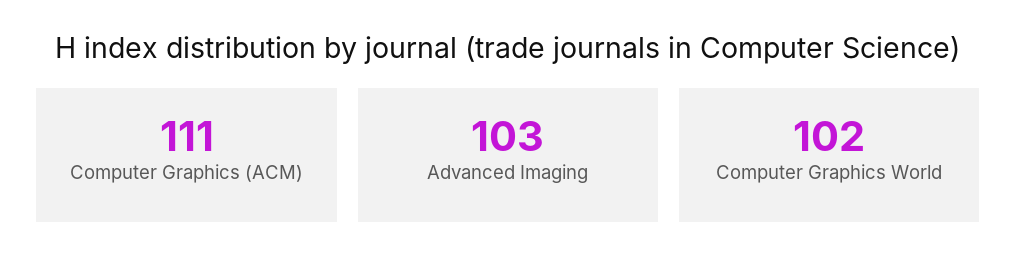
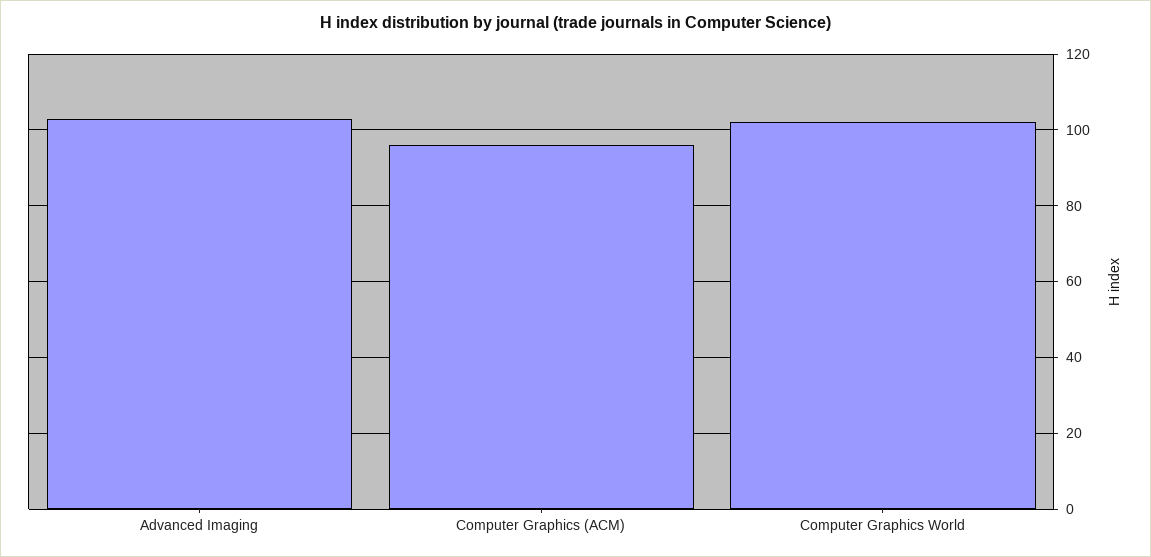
  {
-   "Computer Graphics (ACM)": 111,
+   "Computer Graphics (ACM)": 95,
    "Advanced Imaging": 103,
    "Computer Graphics World": 102
  }

